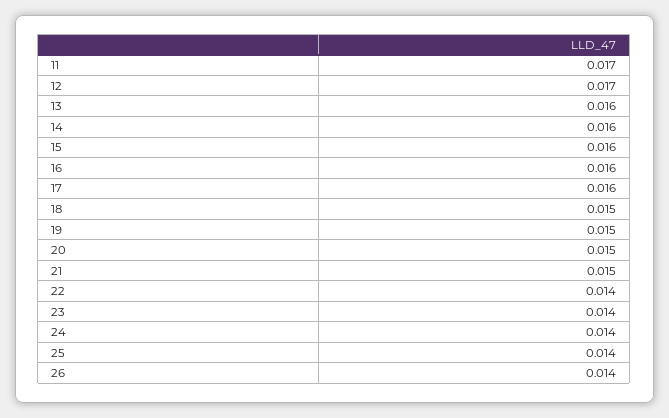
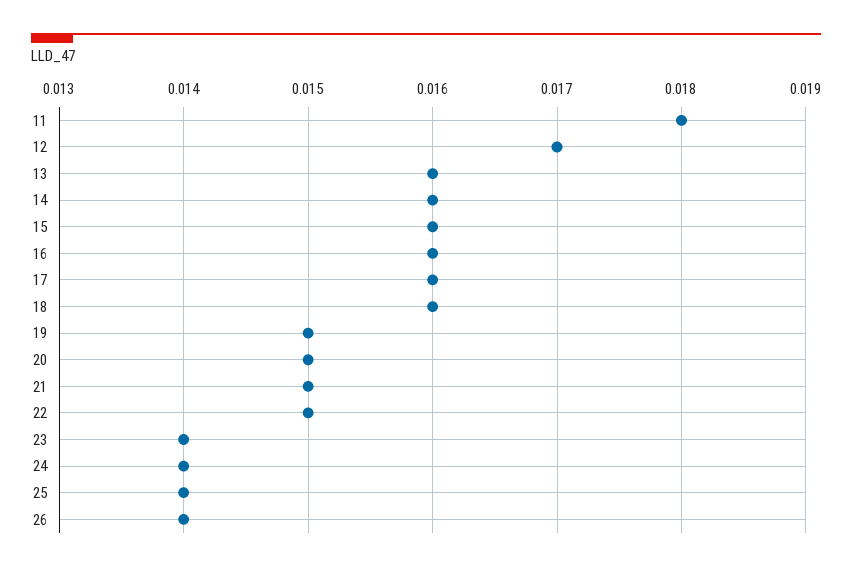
  {
-   "11": 0.017,
+   "11": 0.018,
    "12": 0.017,
    "13": 0.016,
    "14": 0.016,
    "15": 0.016,
    "16": 0.016,
    "17": 0.016,
-   "18": 0.015,
+   "18": 0.016,
    "19": 0.015,
    "20": 0.015,
    "21": 0.015,
-   "22": 0.014,
+   "22": 0.015,
    "23": 0.014,
    "24": 0.014,
    "25": 0.014,
    "26": 0.014
  }

